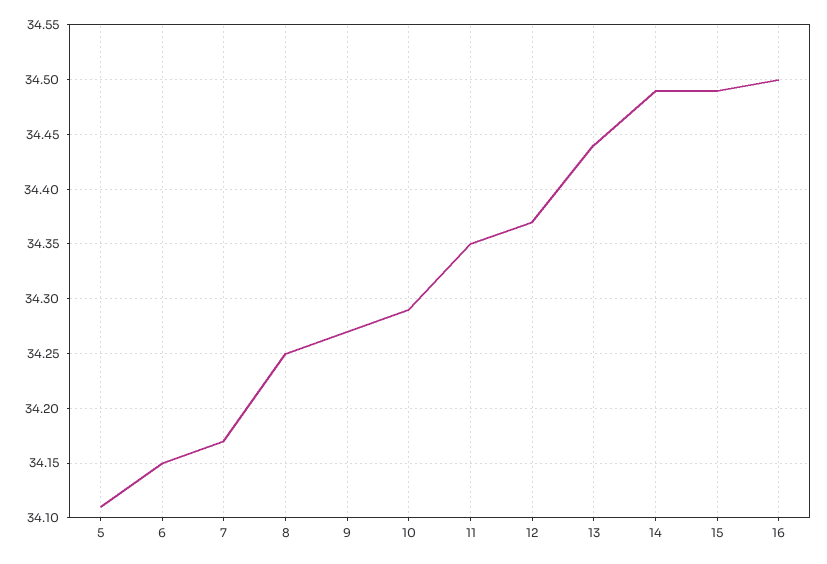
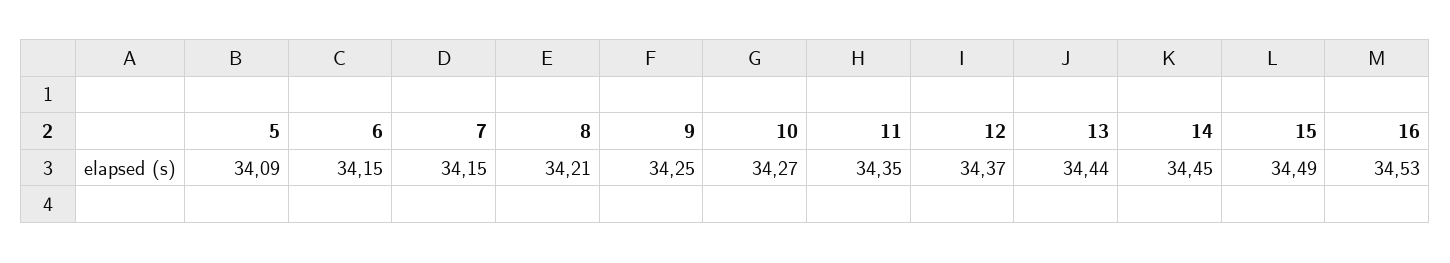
  {
-   "5": 34.11,
+   "5": 34.09,
    "6": 34.15,
-   "7": 34.17,
+   "7": 34.15,
-   "8": 34.25,
+   "8": 34.21,
-   "9": 34.27,
+   "9": 34.25,
-   "10": 34.29,
+   "10": 34.27,
    "11": 34.35,
    "12": 34.37,
    "13": 34.44,
-   "14": 34.49,
+   "14": 34.45,
    "15": 34.49,
-   "16": 34.5
+   "16": 34.53
  }

